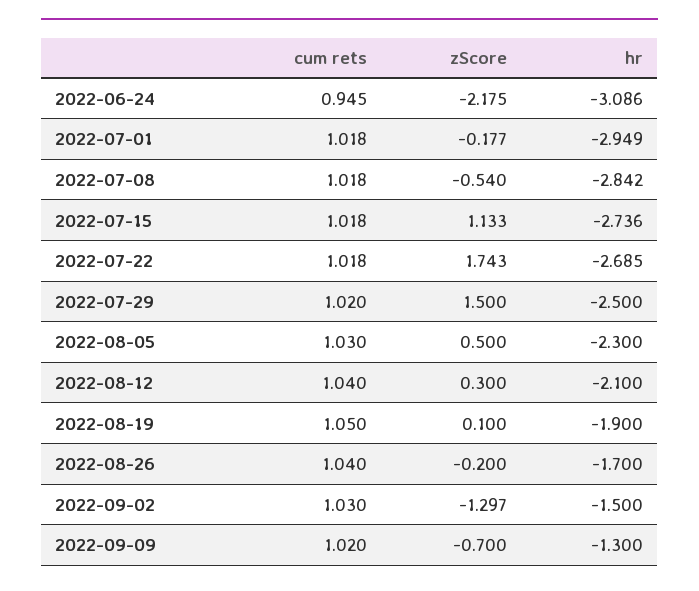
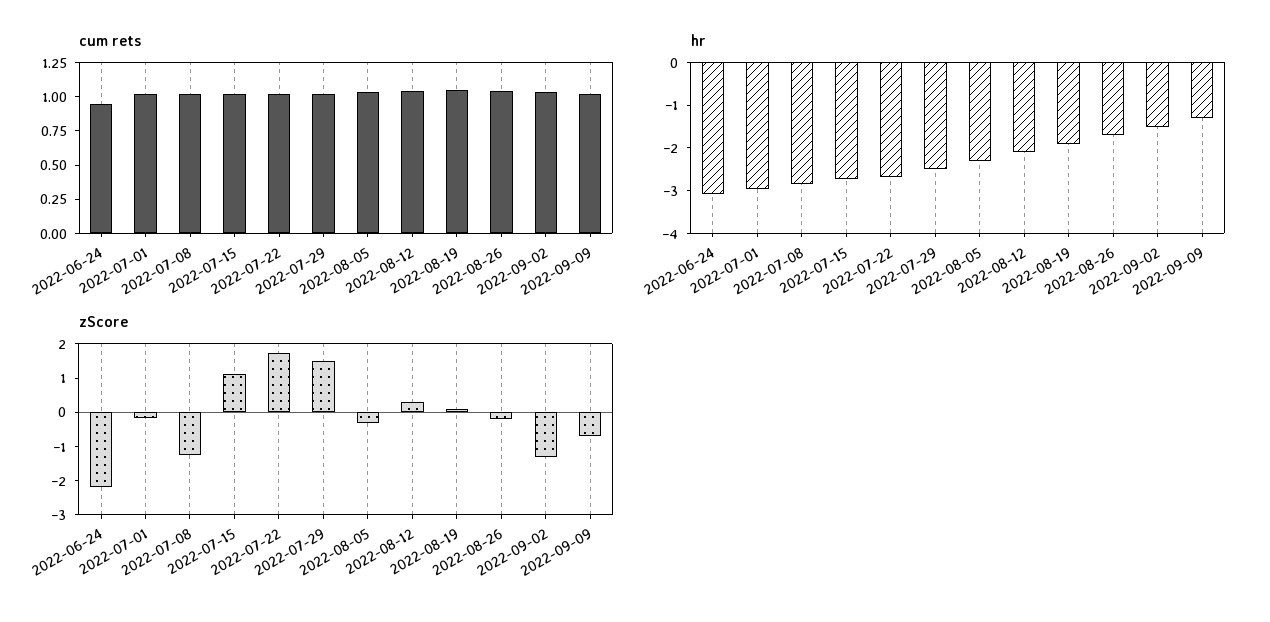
  {
    "cum rets": {
      "2022-06-24": 0.945,
      "2022-07-01": 1.018,
      "2022-07-08": 1.018,
      "2022-07-15": 1.018,
      "2022-07-22": 1.018,
      "2022-07-29": 1.02,
      "2022-08-05": 1.03,
      "2022-08-12": 1.04,
      "2022-08-19": 1.05,
      "2022-08-26": 1.04,
      "2022-09-02": 1.03,
      "2022-09-09": 1.02
    },
    "zScore": {
      "2022-06-24": -2.175,
      "2022-07-01": -0.177,
-     "2022-07-08": -0.54,
+     "2022-07-08": -1.25,
      "2022-07-15": 1.133,
      "2022-07-22": 1.743,
      "2022-07-29": 1.5,
-     "2022-08-05": 0.5,
+     "2022-08-05": -0.25,
      "2022-08-12": 0.3,
      "2022-08-19": 0.1,
      "2022-08-26": -0.2,
      "2022-09-02": -1.297,
      "2022-09-09": -0.7
    },
    "hr": {
      "2022-06-24": -3.086,
      "2022-07-01": -2.949,
      "2022-07-08": -2.842,
      "2022-07-15": -2.736,
      "2022-07-22": -2.685,
      "2022-07-29": -2.5,
      "2022-08-05": -2.3,
      "2022-08-12": -2.1,
      "2022-08-19": -1.9,
      "2022-08-26": -1.7,
      "2022-09-02": -1.5,
      "2022-09-09": -1.3
    }
  }

